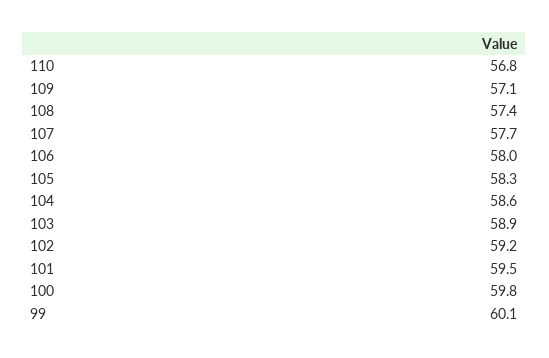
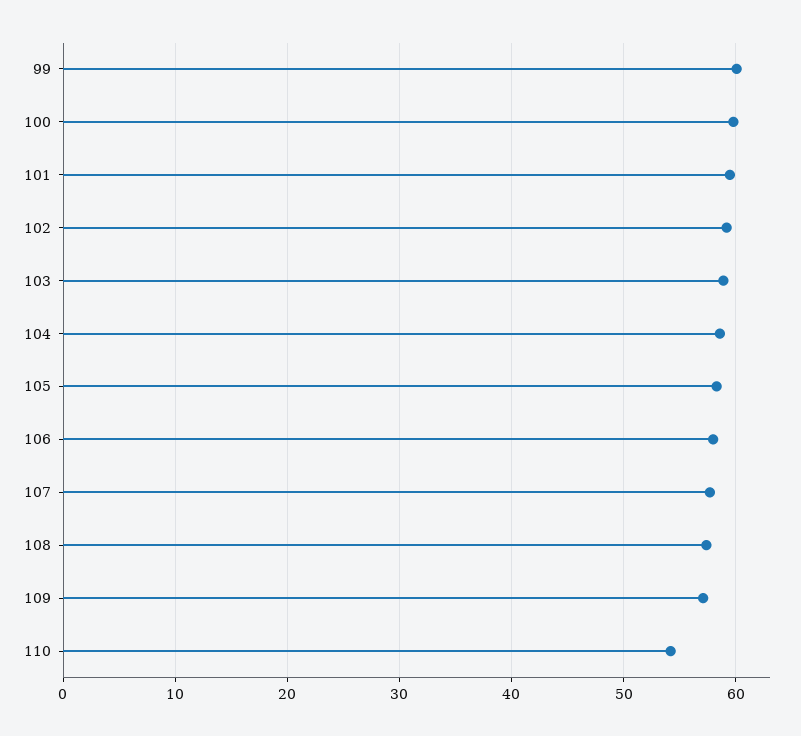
  {
-   "110": 56.8,
+   "110": 54,
    "109": 57.1,
    "108": 57.4,
    "107": 57.7,
    "106": 58,
    "105": 58.3,
    "104": 58.6,
    "103": 58.9,
    "102": 59.2,
    "101": 59.5,
    "100": 59.8,
    "99": 60.1
  }

